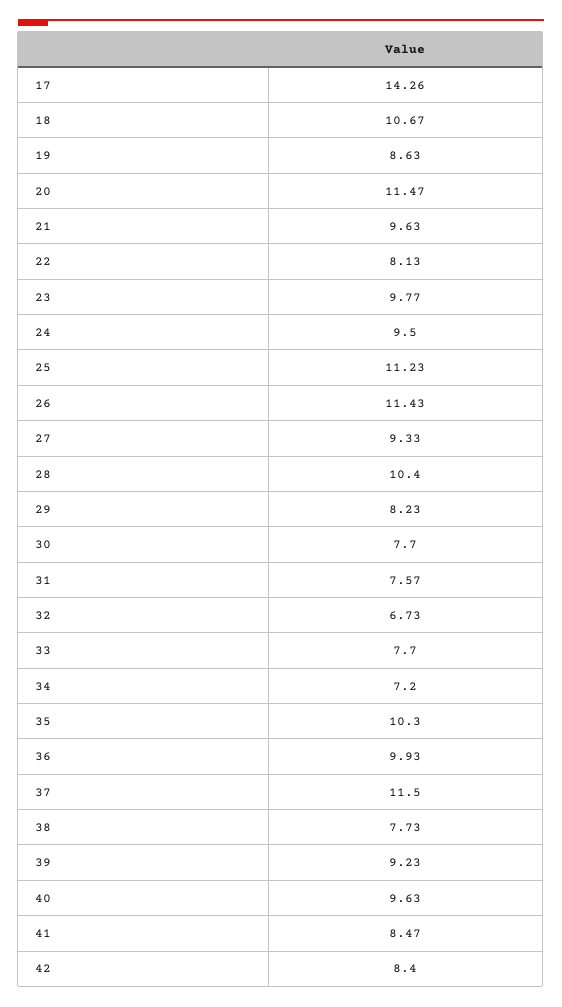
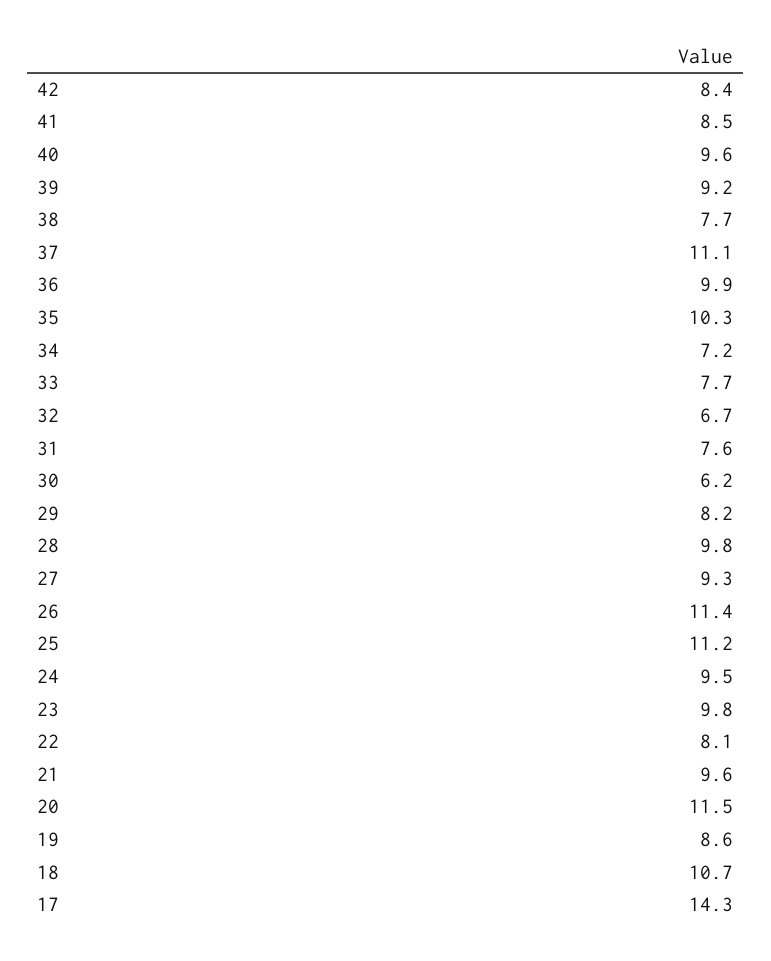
  {
    "17": 14.26,
    "18": 10.67,
    "19": 8.63,
    "20": 11.47,
    "21": 9.63,
    "22": 8.13,
    "23": 9.77,
    "24": 9.5,
    "25": 11.23,
    "26": 11.43,
    "27": 9.33,
-   "28": 10.4,
+   "28": 9.8,
    "29": 8.23,
-   "30": 7.7,
+   "30": 6.2,
    "31": 7.57,
    "32": 6.73,
    "33": 7.7,
    "34": 7.2,
    "35": 10.3,
    "36": 9.93,
-   "37": 11.5,
+   "37": 11.1,
    "38": 7.73,
    "39": 9.23,
    "40": 9.63,
    "41": 8.47,
    "42": 8.4
  }

